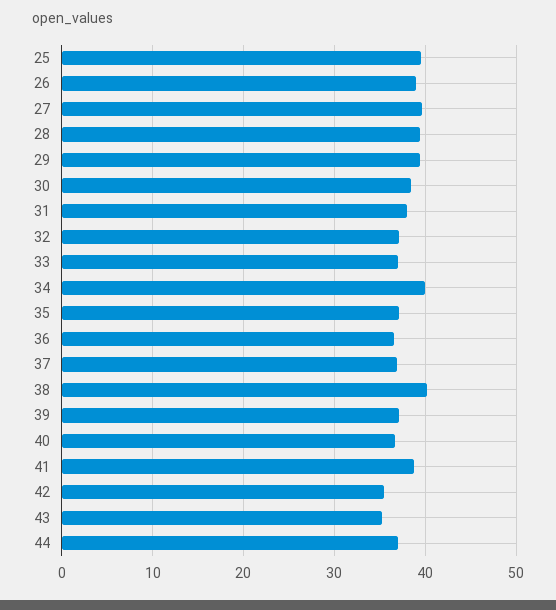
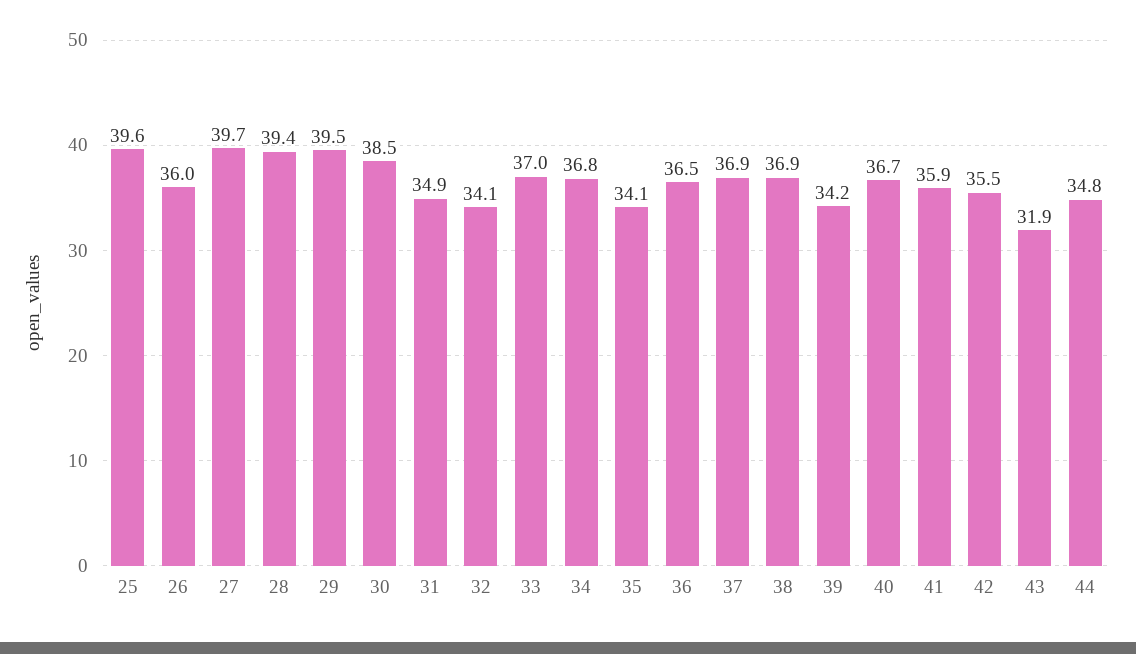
  {
    "25": 39.6,
-   "26": 39,
+   "26": 36,
    "27": 39.7,
    "28": 39.4,
    "29": 39.5,
    "30": 38.5,
-   "31": 38,
+   "31": 34.9,
-   "32": 37,
+   "32": 34.1,
    "33": 37,
-   "34": 40,
+   "34": 36.8,
-   "35": 37,
+   "35": 34.1,
    "36": 36.5,
    "37": 36.9,
-   "38": 40,
+   "38": 36.9,
-   "39": 37,
+   "39": 34.2,
    "40": 36.7,
-   "41": 39,
+   "41": 35.9,
    "42": 35.5,
-   "43": 35,
+   "43": 31.9,
-   "44": 37
+   "44": 34.8
  }

